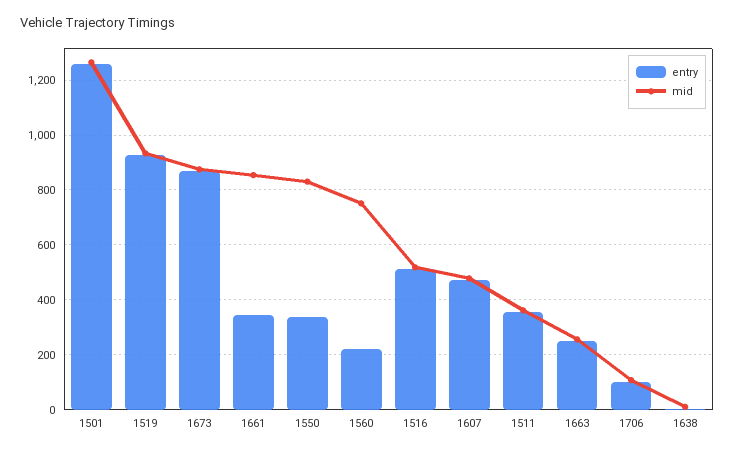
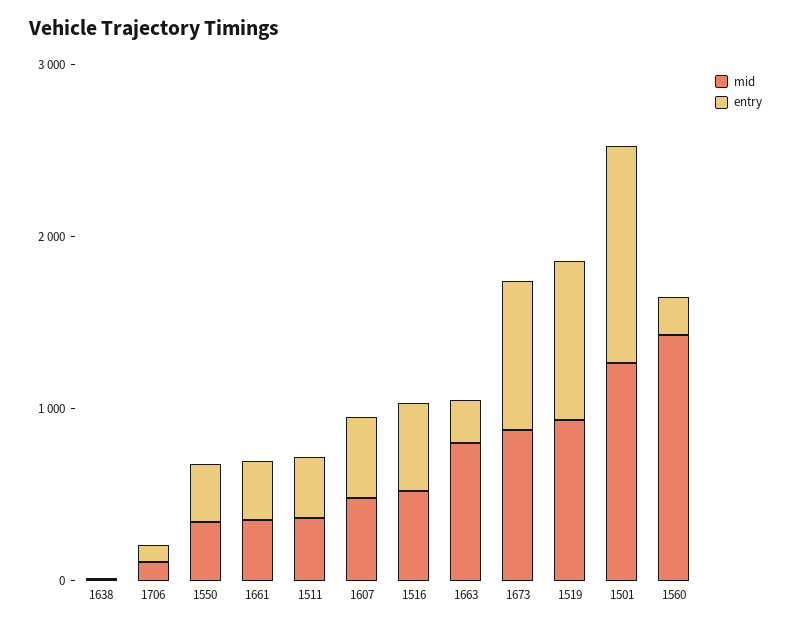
  {
    "entry": {
      "1501": 1250,
      "1519": 925,
      "1673": 875,
      "1661": 350,
      "1550": 325,
      "1560": 225,
      "1516": 500,
      "1607": 475,
      "1511": 350,
      "1663": 250,
      "1706": 100,
      "1638": 0
    },
    "mid": {
      "1501": 1275,
      "1519": 925,
      "1673": 875,
-     "1661": 850,
+     "1661": 400,
-     "1550": 825,
+     "1550": 400,
-     "1560": 750,
+     "1560": 1400,
      "1516": 525,
      "1607": 475,
      "1511": 350,
-     "1663": 250,
+     "1663": 800,
      "1706": 100,
      "1638": 0
    }
  }

